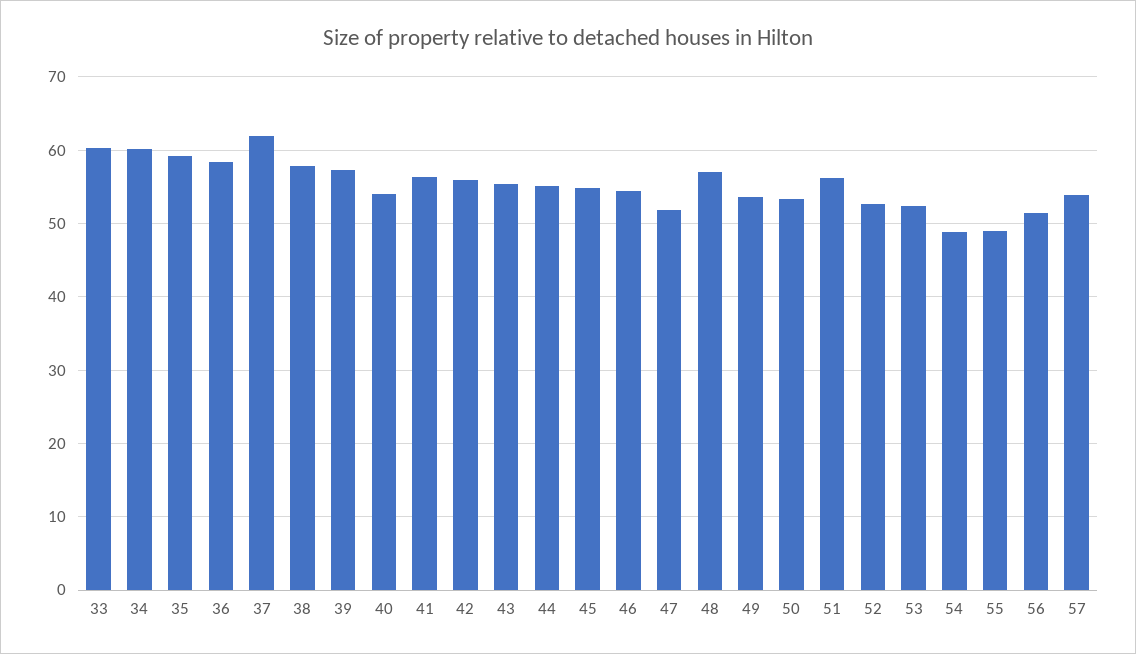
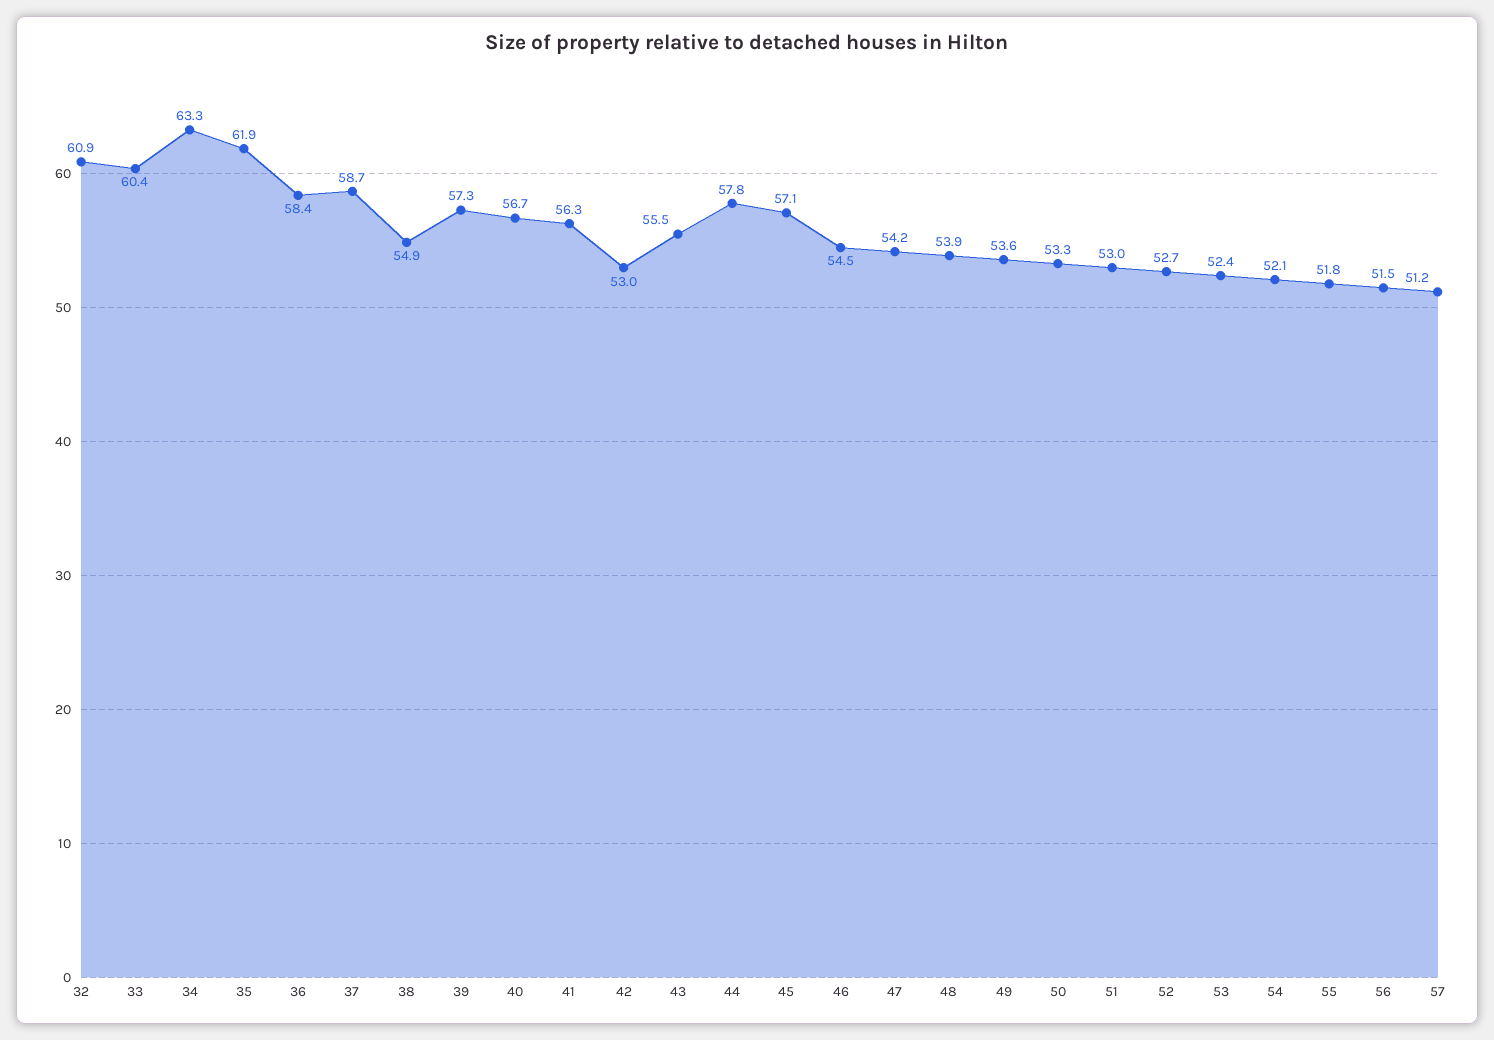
  {
    "33": 60.4,
-   "34": 60,
+   "34": 63.3,
-   "35": 59,
+   "35": 61.9,
    "36": 58.4,
-   "37": 62,
+   "37": 58.7,
-   "38": 58,
+   "38": 54.9,
    "39": 57.3,
-   "40": 54,
+   "40": 56.7,
    "41": 56.3,
-   "42": 56,
+   "42": 53,
    "43": 55.5,
-   "44": 55,
+   "44": 57.8,
-   "45": 55,
+   "45": 57.1,
    "46": 54.5,
-   "47": 52,
+   "47": 54.2,
-   "48": 57,
+   "48": 53.9,
    "49": 53.6,
    "50": 53.3,
-   "51": 56,
+   "51": 53,
    "52": 52.7,
    "53": 52.4,
-   "54": 49,
+   "54": 52.1,
-   "55": 49,
+   "55": 51.8,
    "56": 51.5,
-   "57": 54
+   "57": 51.2,
+   "32": 60.9
  }

